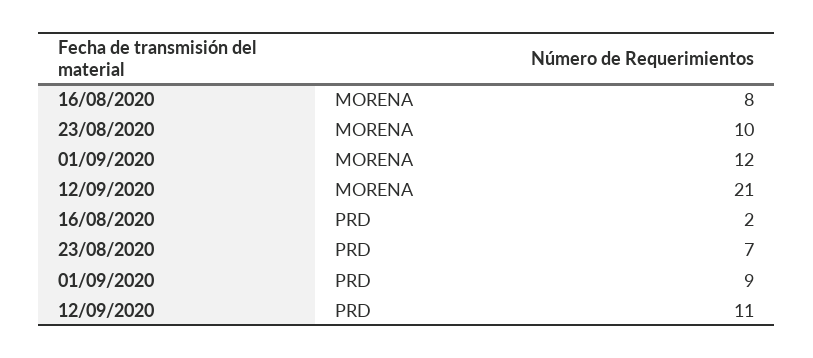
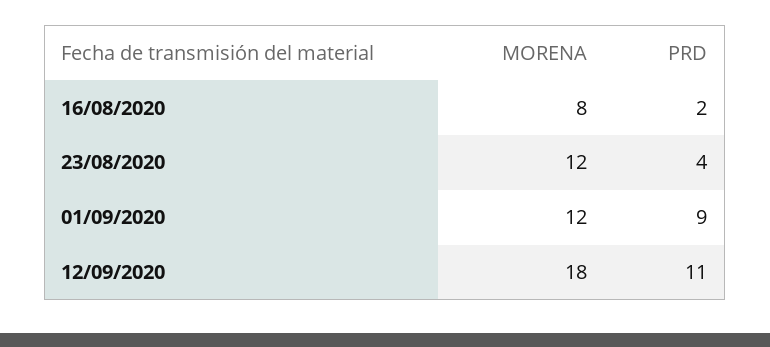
  {
    "16/08/2020": {
      "MORENA": 8,
      "PRD": 2
    },
    "23/08/2020": {
-     "MORENA": 10,
+     "MORENA": 12,
-     "PRD": 7
+     "PRD": 4
    },
    "01/09/2020": {
      "MORENA": 12,
      "PRD": 9
    },
    "12/09/2020": {
-     "MORENA": 21,
+     "MORENA": 18,
      "PRD": 11
    }
  }

